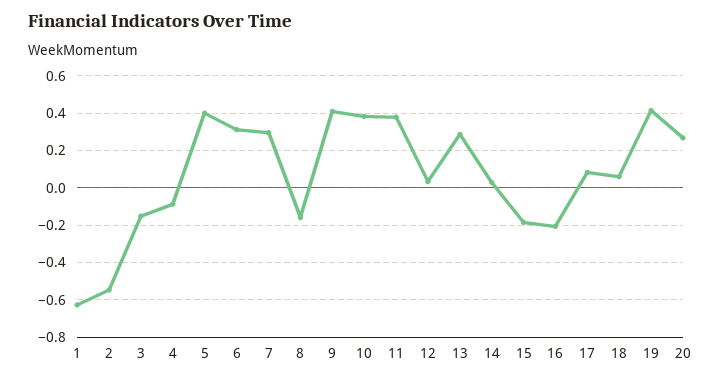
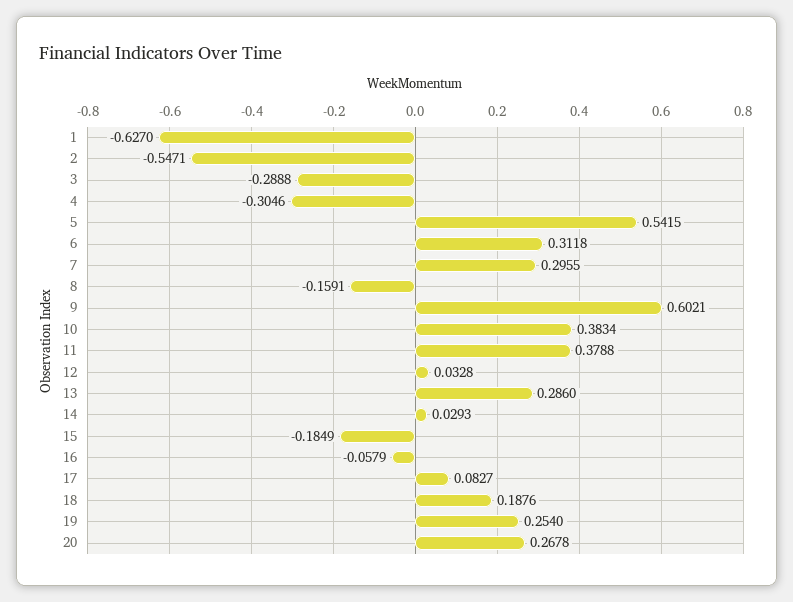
  {
    "1": -0.627,
    "2": -0.5471,
-   "3": -0.15,
+   "3": -0.2888,
-   "4": -0.1,
+   "4": -0.3046,
-   "5": 0.4,
+   "5": 0.5415,
    "6": 0.3118,
    "7": 0.2955,
    "8": -0.1591,
-   "9": 0.4,
+   "9": 0.6021,
    "10": 0.3834,
    "11": 0.3788,
    "12": 0.0328,
    "13": 0.286,
    "14": 0.0293,
    "15": -0.1849,
-   "16": -0.2,
+   "16": -0.0579,
    "17": 0.0827,
-   "18": 0.05,
+   "18": 0.1876,
-   "19": 0.4,
+   "19": 0.254,
    "20": 0.2678
  }

